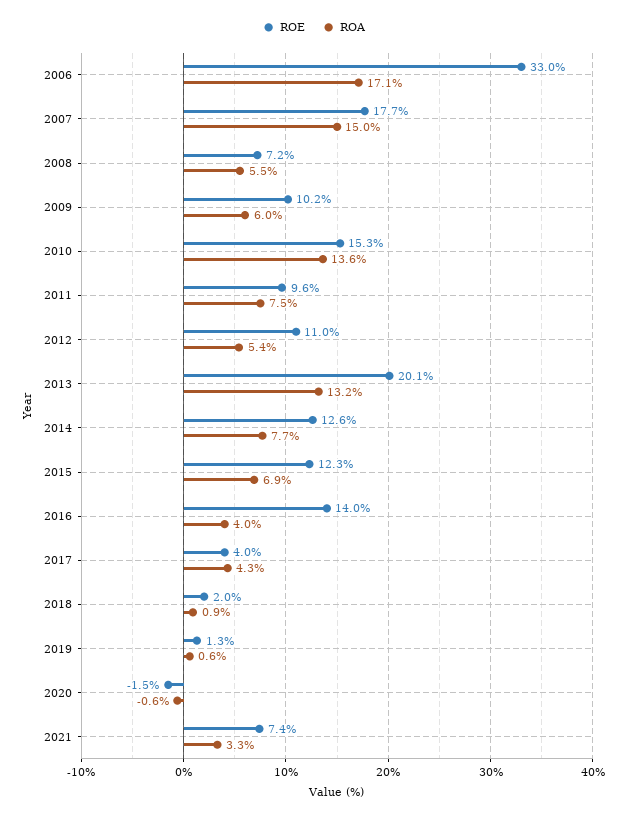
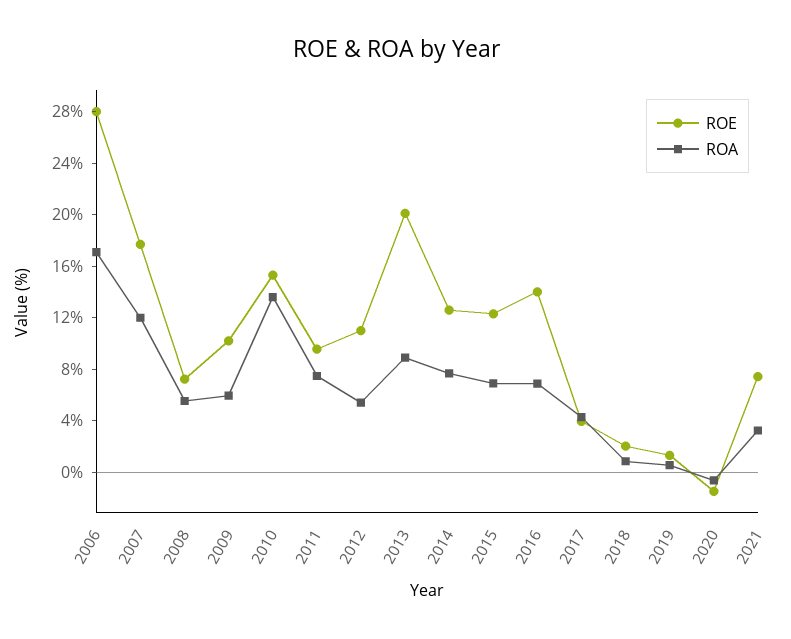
  {
    "ROE": {
-     "2006": 33,
+     "2006": 28,
      "2007": 17.7,
      "2008": 7.2,
      "2009": 10.2,
      "2010": 15.3,
      "2011": 9.6,
      "2012": 11,
      "2013": 20.1,
      "2014": 12.6,
      "2015": 12.3,
      "2016": 14,
      "2017": 4,
      "2018": 2,
      "2019": 1.3,
      "2020": -1.5,
      "2021": 7.4
    },
    "ROA": {
      "2006": 17.1,
-     "2007": 15,
+     "2007": 12,
      "2008": 5.5,
      "2009": 6,
      "2010": 13.6,
      "2011": 7.5,
      "2012": 5.4,
-     "2013": 13.2,
+     "2013": 9,
      "2014": 7.7,
      "2015": 6.9,
-     "2016": 4,
+     "2016": 7,
      "2017": 4.3,
      "2018": 0.9,
      "2019": 0.6,
      "2020": -0.6,
      "2021": 3.3
    }
  }

